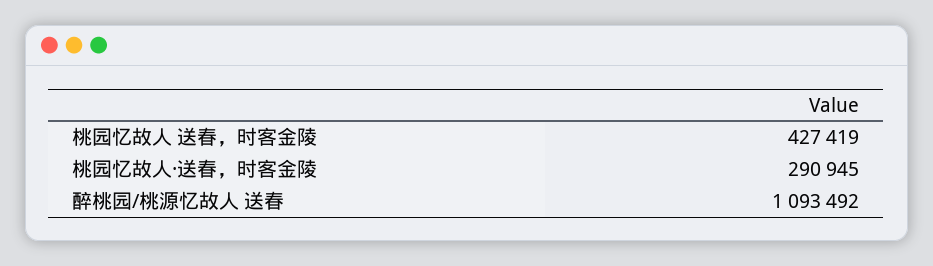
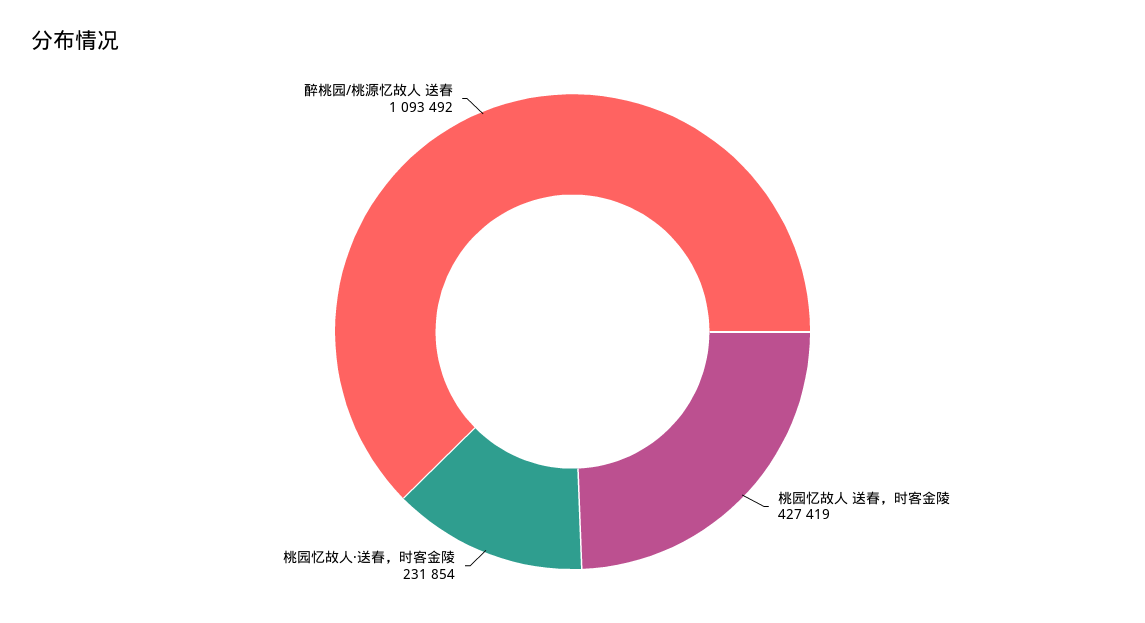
  {
    "桃园忆故人 送春，时客金陵": 427419,
-   "桃园忆故人·送春，时客金陵": 290945,
+   "桃园忆故人·送春，时客金陵": 231854,
    "醉桃园/桃源忆故人 送春": 1093492
  }

